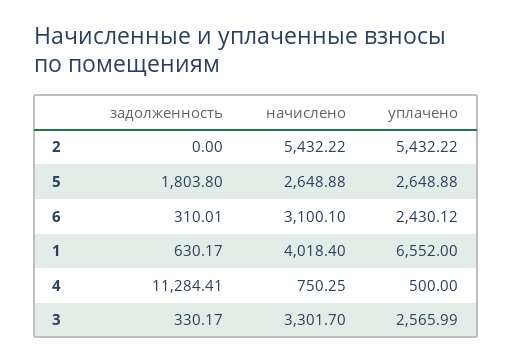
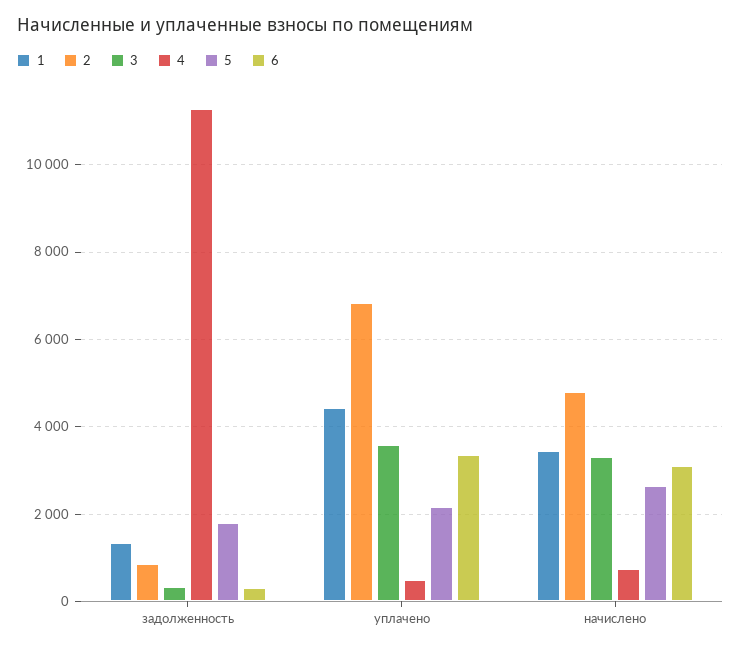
  {
    "2": {
-     "задолженность": 0,
+     "задолженность": 800,
-     "начислено": 5432.22,
+     "начислено": 4800,
-     "уплачено": 5432.22
+     "уплачено": 6800
    },
    "5": {
      "задолженность": 1803.8,
      "начислено": 2648.88,
-     "уплачено": 2648.88
+     "уплачено": 2200
    },
    "6": {
      "задолженность": 310.01,
      "начислено": 3100.1,
-     "уплачено": 2430.12
+     "уплачено": 3400
    },
    "1": {
-     "задолженность": 630.17,
+     "задолженность": 1400,
-     "начислено": 4018.4,
+     "начислено": 3400,
-     "уплачено": 6552
+     "уплачено": 4400
    },
    "4": {
      "задолженность": 11284.41,
      "начислено": 750.25,
      "уплачено": 500
    },
    "3": {
      "задолженность": 330.17,
      "начислено": 3301.7,
-     "уплачено": 2565.99
+     "уплачено": 3600
    }
  }

